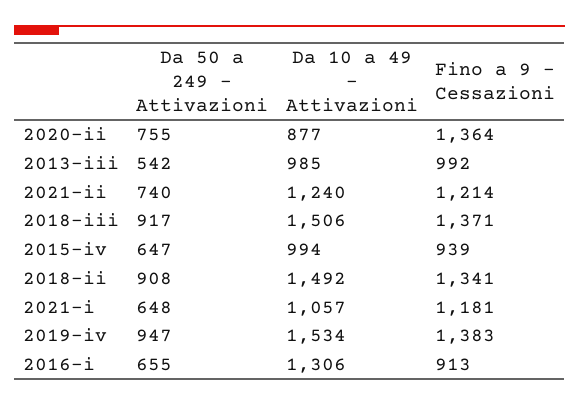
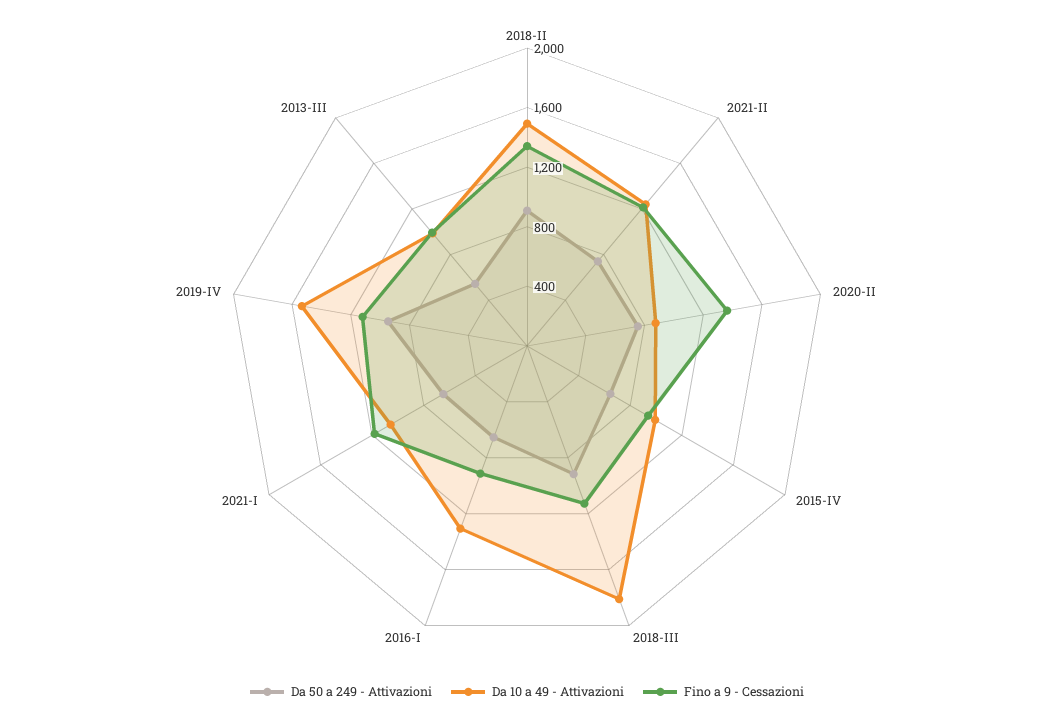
  {
    "Da 50 a 249 - Attivazioni": {
      "2020-ii": 755,
      "2013-iii": 542,
      "2021-ii": 740,
      "2018-iii": 917,
      "2015-iv": 647,
      "2018-ii": 908,
      "2021-i": 648,
      "2019-iv": 947,
      "2016-i": 655
    },
    "Da 10 a 49 - Attivazioni": {
      "2020-ii": 877,
      "2013-iii": 985,
      "2021-ii": 1240,
-     "2018-iii": 1506,
+     "2018-iii": 1800,
      "2015-iv": 994,
      "2018-ii": 1492,
      "2021-i": 1057,
      "2019-iv": 1534,
      "2016-i": 1306
    },
    "Fino a 9 - Cessazioni": {
      "2020-ii": 1364,
      "2013-iii": 992,
      "2021-ii": 1214,
-     "2018-iii": 1371,
+     "2018-iii": 1100,
      "2015-iv": 939,
      "2018-ii": 1341,
      "2021-i": 1181,
-     "2019-iv": 1383,
+     "2019-iv": 1100,
      "2016-i": 913
    }
  }

